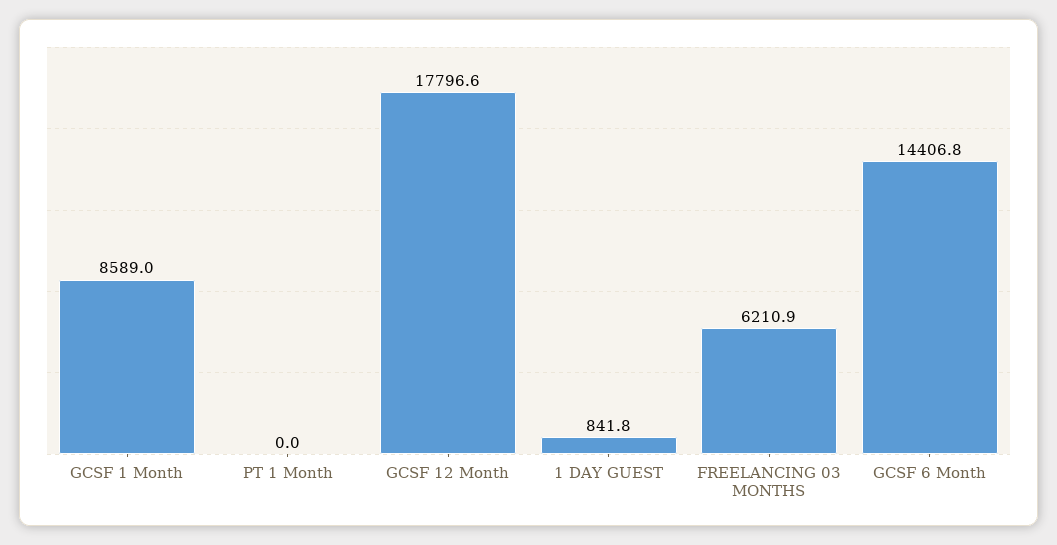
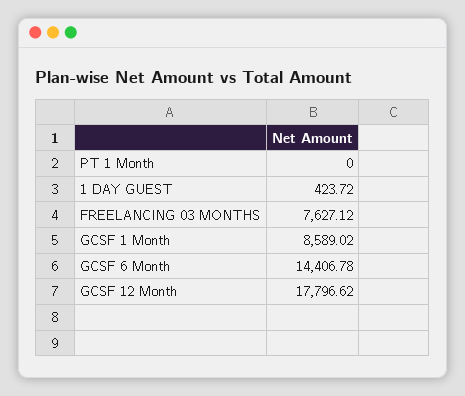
  {
    "GCSF 1 Month": 8589.02,
    "PT 1 Month": 0,
    "GCSF 12 Month": 17796.62,
-   "1 DAY GUEST": 841.8,
+   "1 DAY GUEST": 423.72,
-   "FREELANCING 03 MONTHS": 6210.9,
+   "FREELANCING 03 MONTHS": 7627.12,
    "GCSF 6 Month": 14406.78
  }

